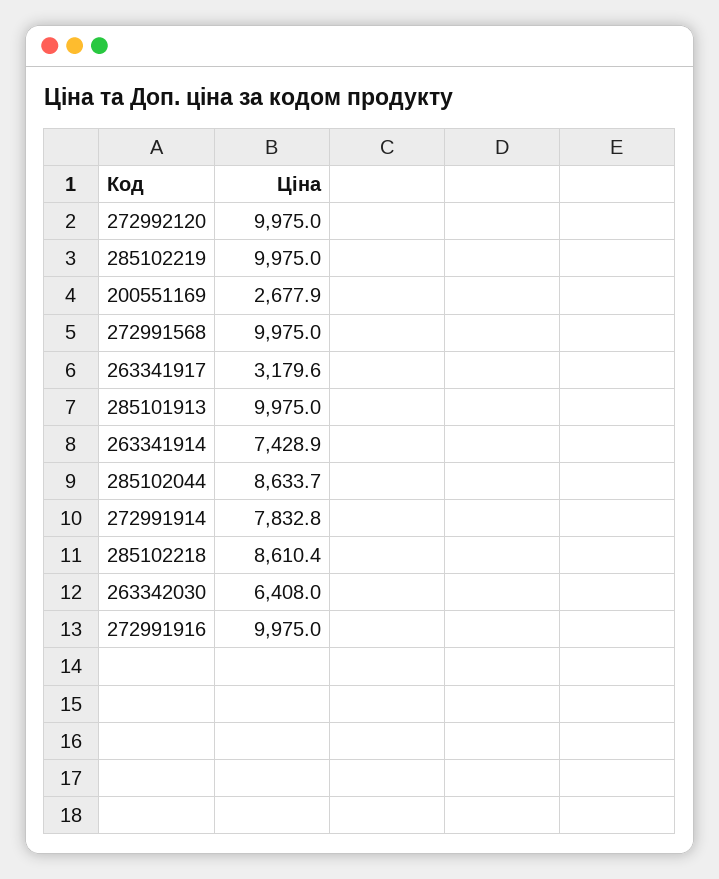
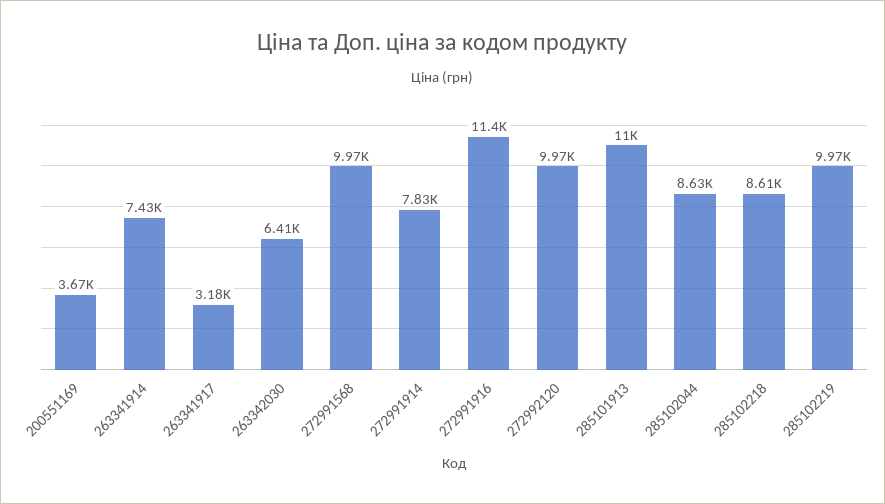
  {
    "272992120": 9975,
    "285102219": 9975,
-   "200551169": 2677.9,
+   "200551169": 3670,
    "272991568": 9975,
    "263341917": 3179.6,
-   "285101913": 9975,
+   "285101913": 11000,
    "263341914": 7428.9,
    "285102044": 8633.7,
    "272991914": 7832.8,
    "285102218": 8610.4,
    "263342030": 6408,
-   "272991916": 9975
+   "272991916": 11400
  }

